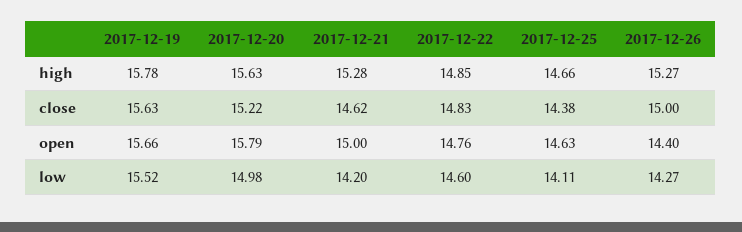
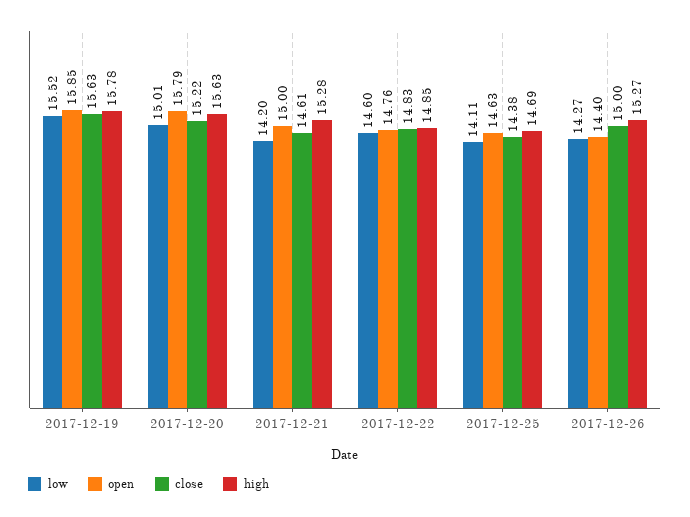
  {
    "high": {
      "2017-12-19": 15.78,
      "2017-12-20": 15.63,
      "2017-12-21": 15.28,
      "2017-12-22": 14.85,
-     "2017-12-25": 14.66,
+     "2017-12-25": 14.69,
      "2017-12-26": 15.27
    },
    "close": {
      "2017-12-19": 15.63,
      "2017-12-20": 15.22,
-     "2017-12-21": 14.62,
+     "2017-12-21": 14.61,
      "2017-12-22": 14.83,
      "2017-12-25": 14.38,
      "2017-12-26": 15
    },
    "open": {
-     "2017-12-19": 15.66,
+     "2017-12-19": 15.85,
      "2017-12-20": 15.79,
      "2017-12-21": 15,
      "2017-12-22": 14.76,
      "2017-12-25": 14.63,
      "2017-12-26": 14.4
    },
    "low": {
      "2017-12-19": 15.52,
-     "2017-12-20": 14.98,
+     "2017-12-20": 15.01,
      "2017-12-21": 14.2,
      "2017-12-22": 14.6,
      "2017-12-25": 14.11,
      "2017-12-26": 14.27
    }
  }

